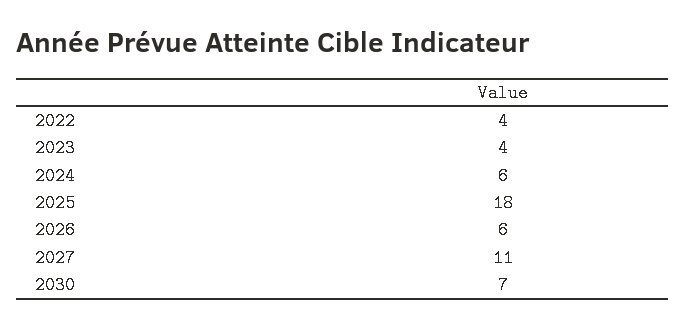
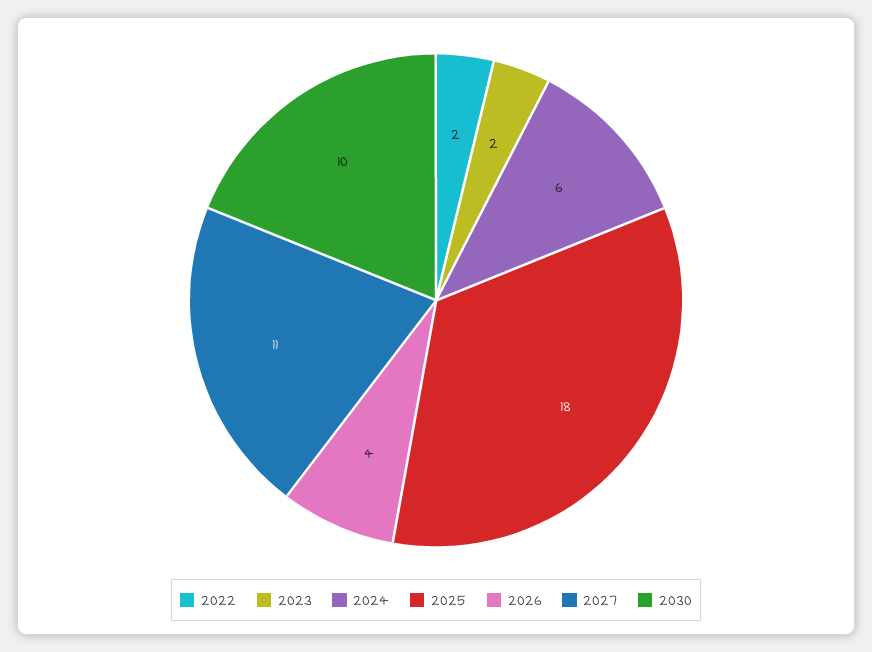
  {
-   "2022": 4,
+   "2022": 2,
-   "2023": 4,
+   "2023": 2,
    "2024": 6,
    "2025": 18,
-   "2026": 6,
+   "2026": 4,
    "2027": 11,
-   "2030": 7
+   "2030": 10
  }

